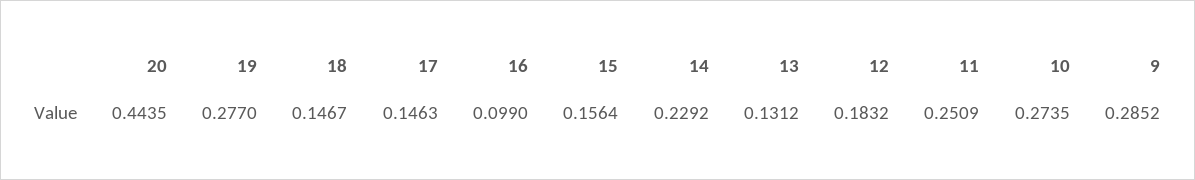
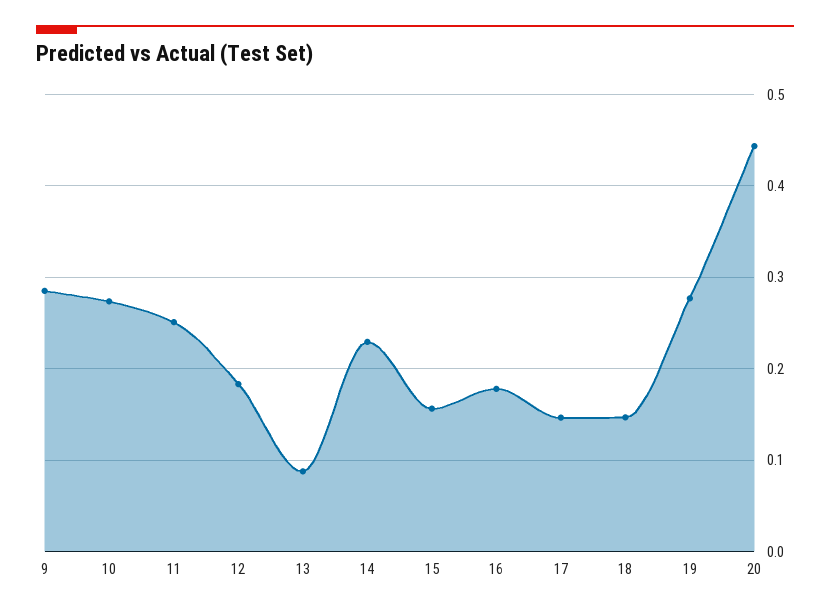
  {
    "20": 0.4435,
    "19": 0.277,
    "18": 0.1467,
    "17": 0.1463,
-   "16": 0.099,
+   "16": 0.18,
    "15": 0.1564,
    "14": 0.2292,
-   "13": 0.1312,
+   "13": 0.09,
    "12": 0.1832,
    "11": 0.2509,
    "10": 0.2735,
    "9": 0.2852
  }

